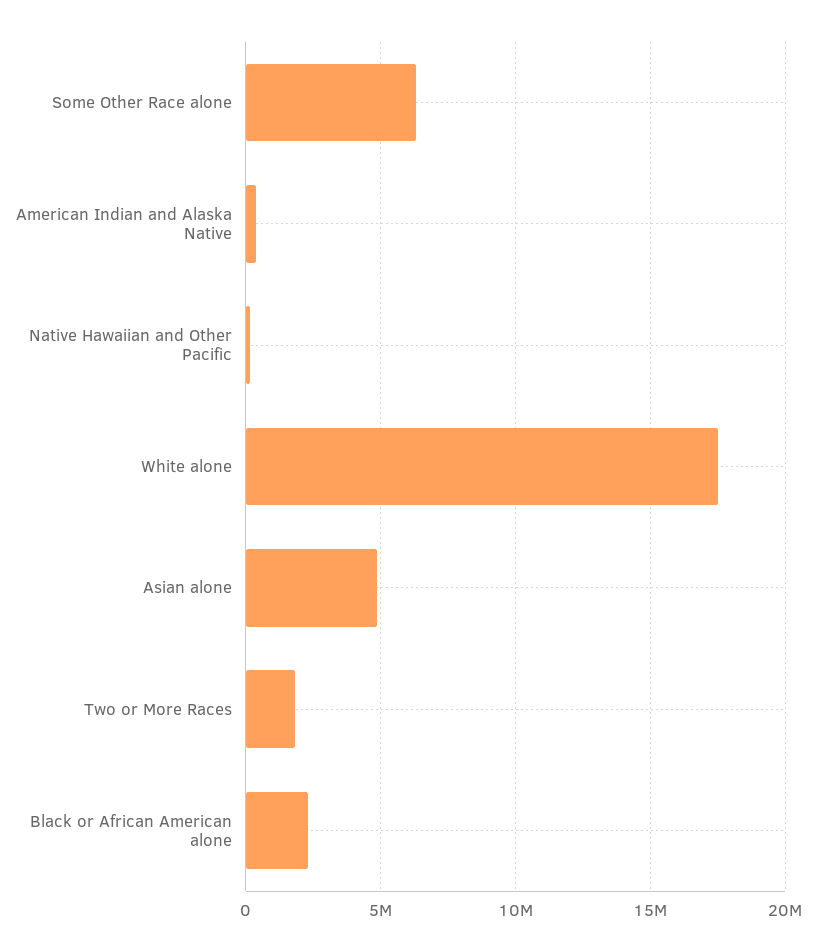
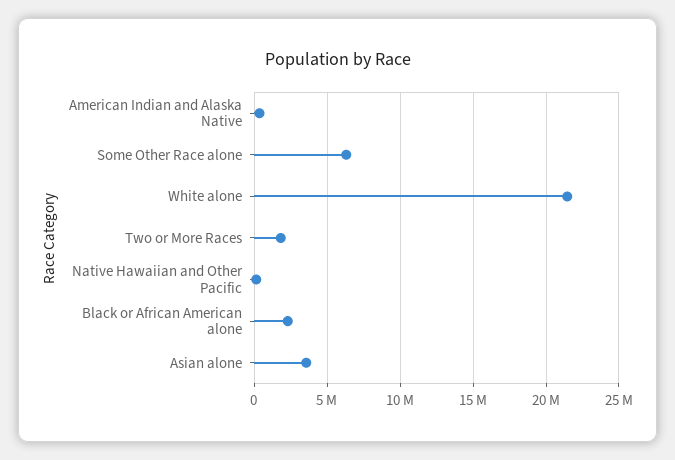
  {
    "Some Other Race alone": 6500000,
    "American Indian and Alaska Native": 500000,
    "Native Hawaiian and Other Pacific": 0,
-   "White alone": 17500000,
+   "White alone": 21500000,
-   "Asian alone": 5000000,
+   "Asian alone": 3500000,
    "Two or More Races": 2000000,
    "Black or African American alone": 2500000
  }

